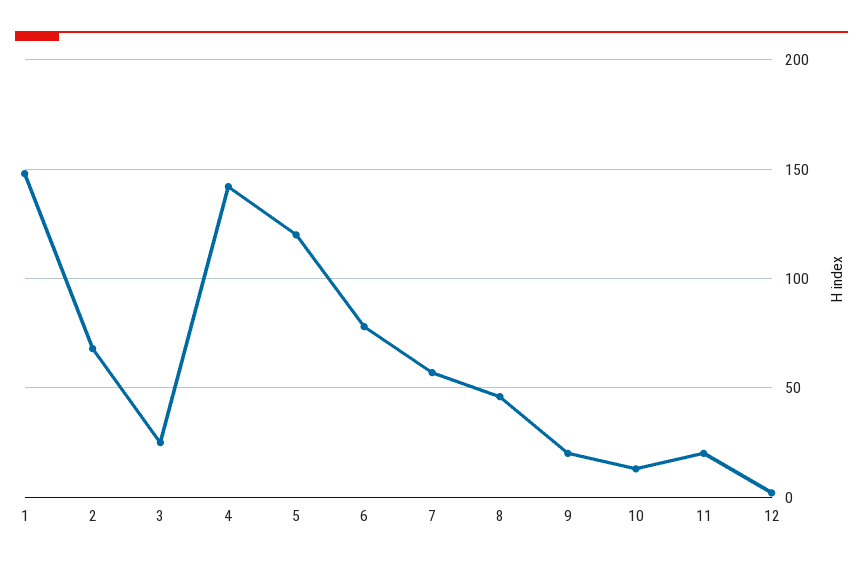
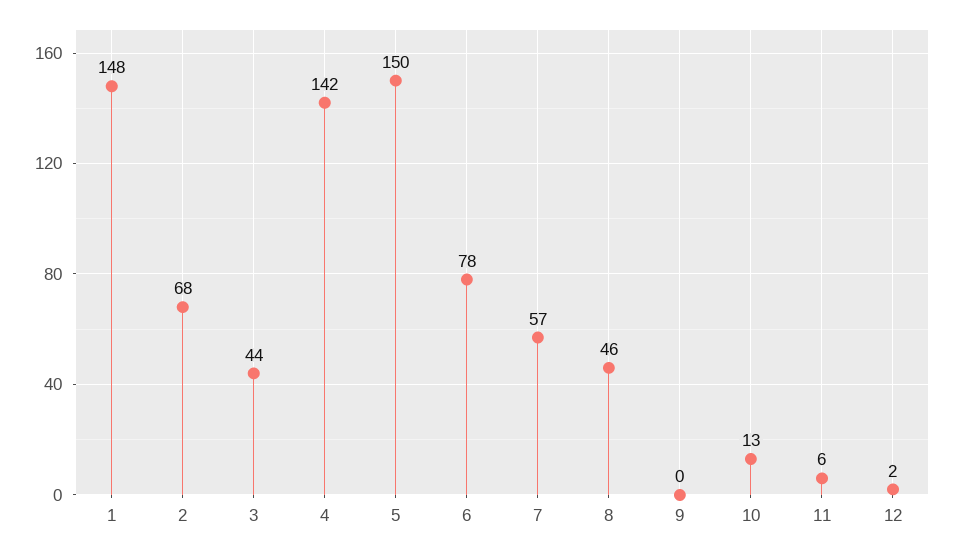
  {
    "1": 148,
    "2": 68,
-   "3": 25,
+   "3": 44,
    "4": 142,
-   "5": 120,
+   "5": 150,
    "6": 78,
    "7": 57,
    "8": 46,
-   "9": 20,
+   "9": 0,
    "10": 13,
-   "11": 20,
+   "11": 6,
    "12": 2
  }

